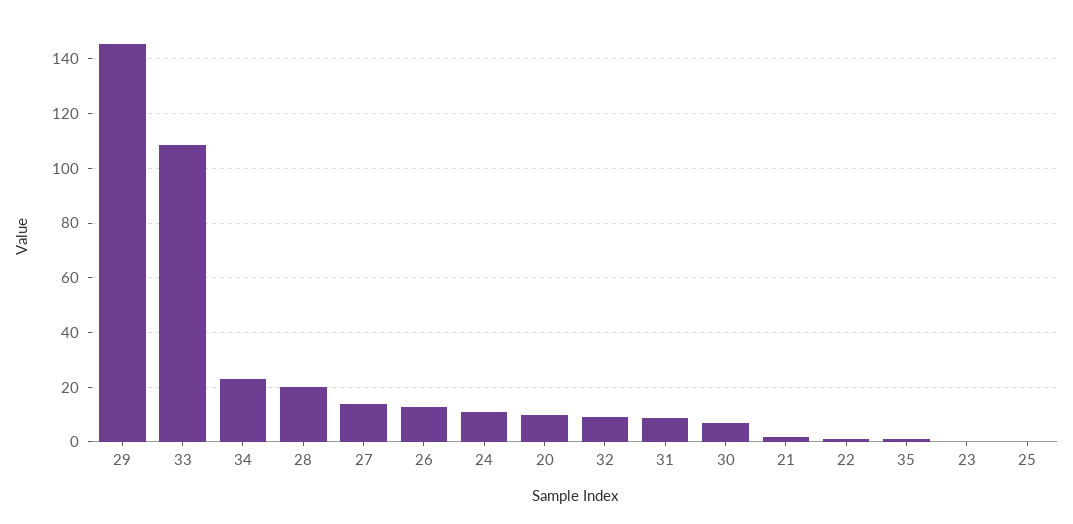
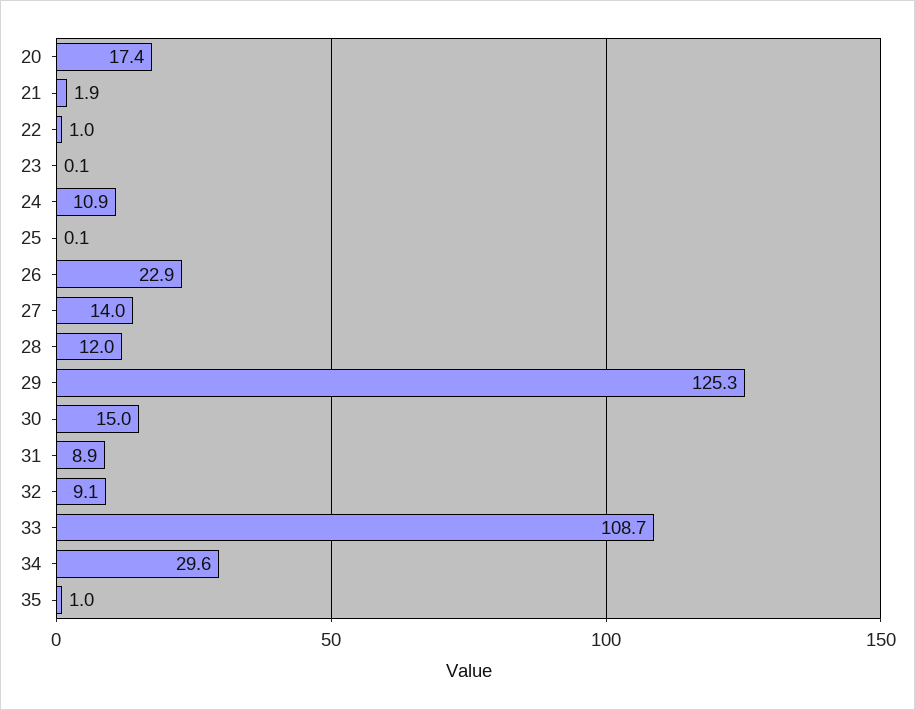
  {
-   "29": 145,
+   "29": 125.3,
    "33": 108.7,
-   "34": 22.5,
+   "34": 29.6,
-   "28": 20,
+   "28": 12,
    "27": 14,
-   "26": 12.5,
+   "26": 22.9,
    "24": 10.9,
-   "20": 10,
+   "20": 17.4,
    "32": 9.1,
    "31": 8.9,
-   "30": 7.5,
+   "30": 15,
    "21": 1.9,
    "22": 1,
    "35": 1,
    "23": 0.1,
    "25": 0.1
  }

